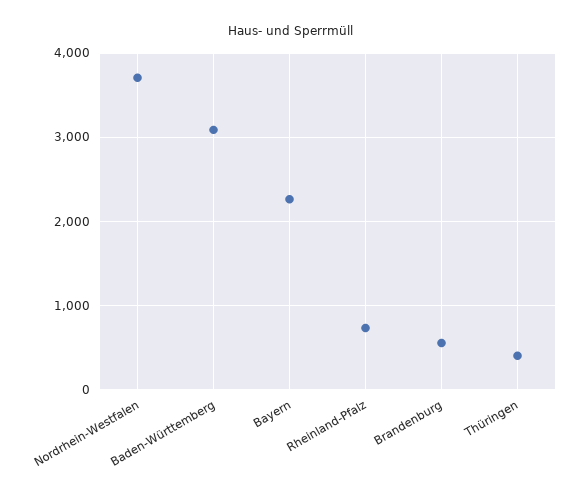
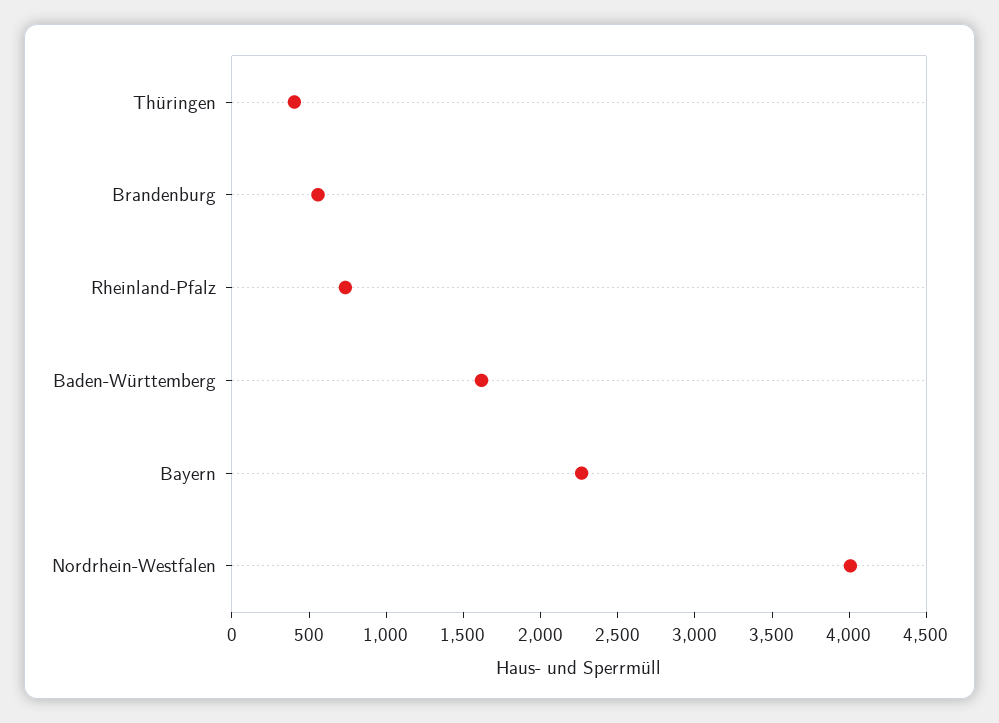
  {
-   "Nordrhein-Westfalen": 3700,
+   "Nordrhein-Westfalen": 4000,
-   "Baden-Württemberg": 3100,
+   "Baden-Württemberg": 1600,
    "Bayern": 2300,
    "Rheinland-Pfalz": 700,
    "Brandenburg": 600,
    "Thüringen": 400
  }

